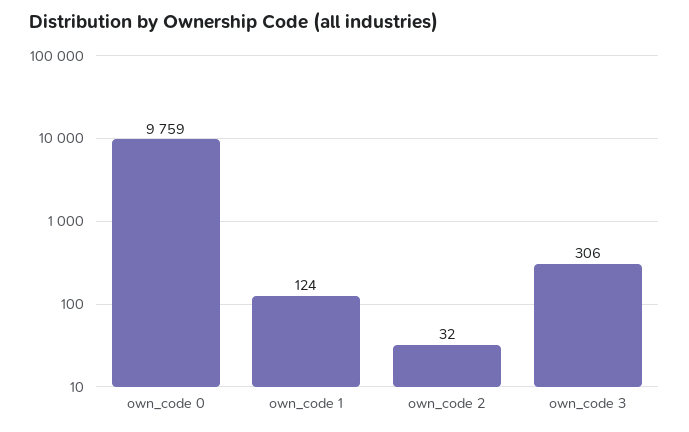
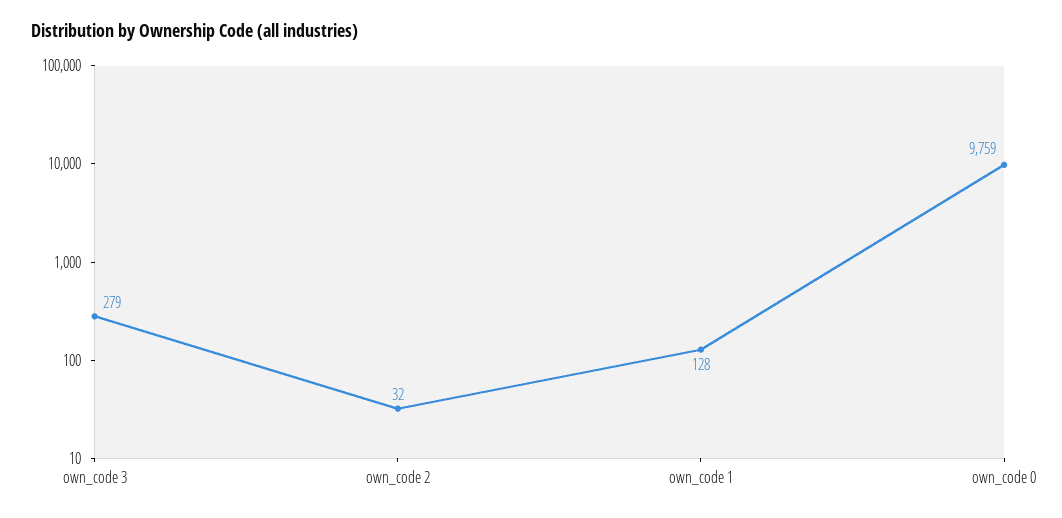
  {
    "own_code 0": 9759,
-   "own_code 1": 124,
+   "own_code 1": 128,
    "own_code 2": 32,
-   "own_code 3": 306
+   "own_code 3": 279
  }

